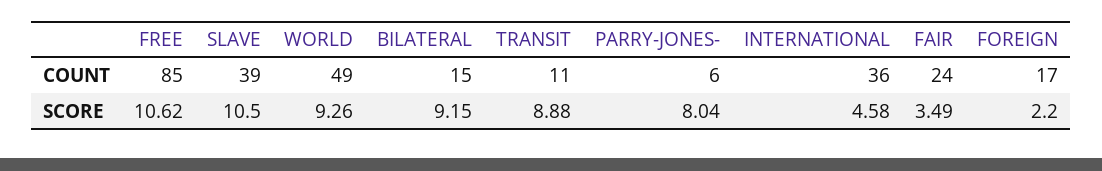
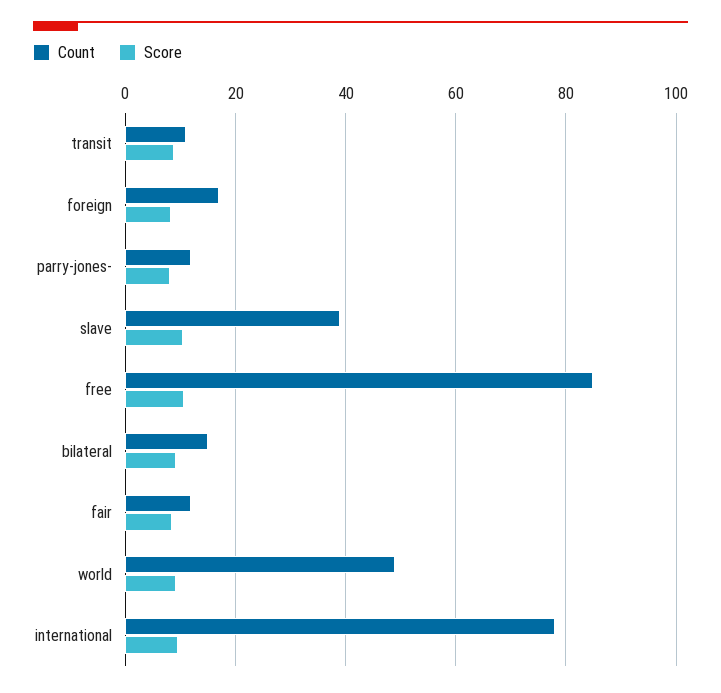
  {
    "COUNT": {
      "FREE": 85,
      "SLAVE": 39,
      "WORLD": 49,
      "BILATERAL": 15,
      "TRANSIT": 11,
-     "PARRY-JONES-": 6,
+     "PARRY-JONES-": 12,
-     "INTERNATIONAL": 36,
+     "INTERNATIONAL": 78,
-     "FAIR": 24,
+     "FAIR": 12,
      "FOREIGN": 17
    },
    "SCORE": {
      "FREE": 10.62,
      "SLAVE": 10.5,
      "WORLD": 9.26,
      "BILATERAL": 9.15,
      "TRANSIT": 8.88,
      "PARRY-JONES-": 8.04,
-     "INTERNATIONAL": 4.58,
+     "INTERNATIONAL": 10,
-     "FAIR": 3.49,
+     "FAIR": 8,
-     "FOREIGN": 2.2
+     "FOREIGN": 8
    }
  }

